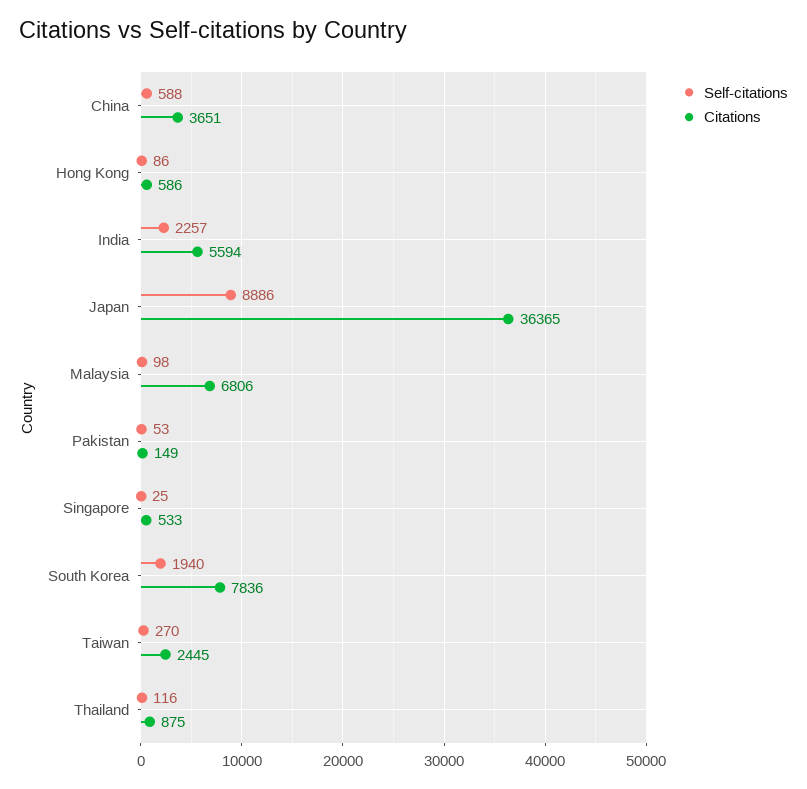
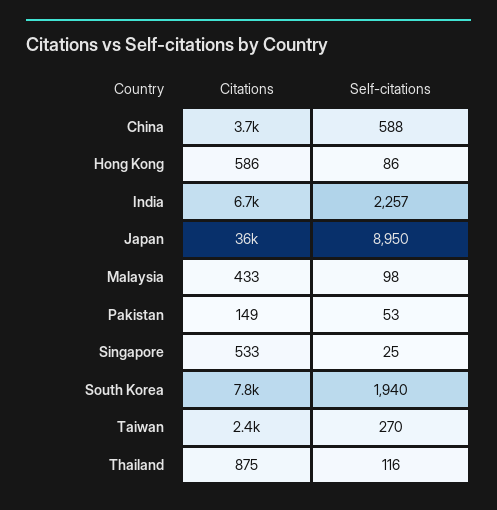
  {
    "Self-citations": {
      "China": 588,
      "Hong Kong": 86,
      "India": 2257,
-     "Japan": 8886,
+     "Japan": 8950,
      "Malaysia": 98,
      "Pakistan": 53,
      "Singapore": 25,
      "South Korea": 1940,
      "Taiwan": 270,
      "Thailand": 116
    },
    "Citations": {
      "China": 3651,
      "Hong Kong": 586,
-     "India": 5594,
+     "India": 6700,
      "Japan": 36365,
-     "Malaysia": 6806,
+     "Malaysia": 433,
      "Pakistan": 149,
      "Singapore": 533,
      "South Korea": 7836,
      "Taiwan": 2445,
      "Thailand": 875
    }
  }

